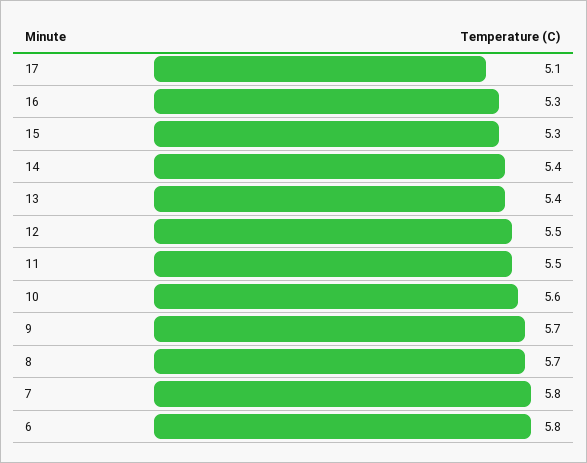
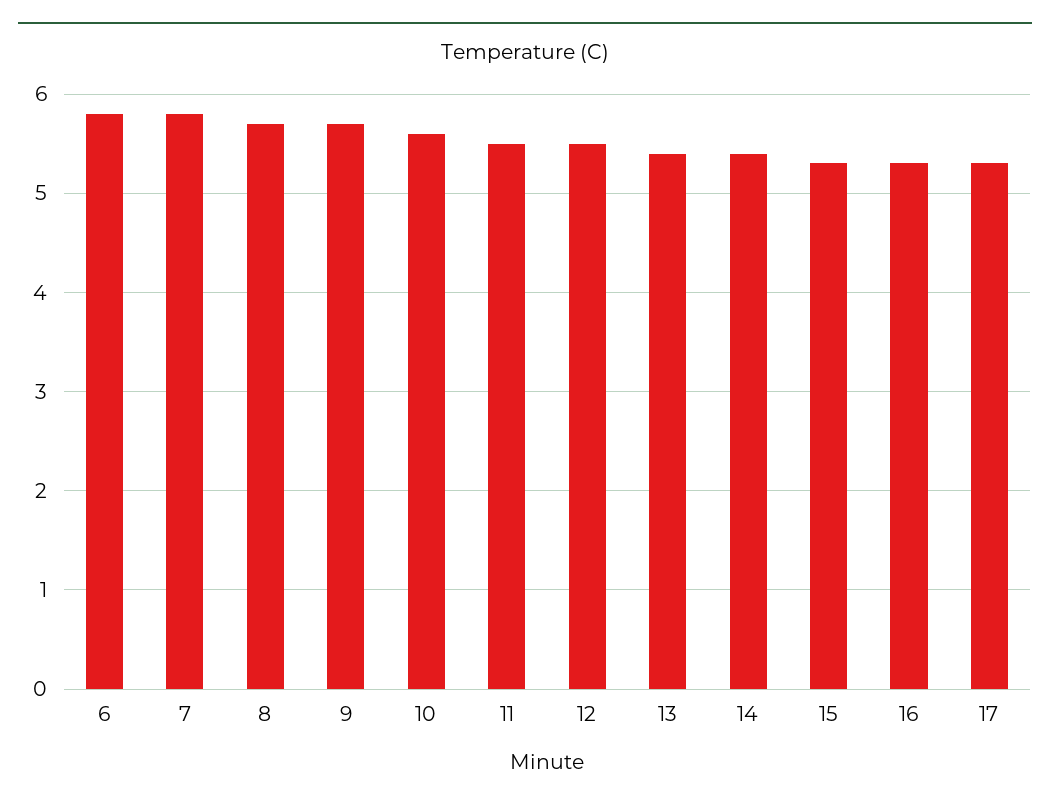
  {
-   "17": 5.1,
+   "17": 5.3,
    "16": 5.3,
    "15": 5.3,
    "14": 5.4,
    "13": 5.4,
    "12": 5.5,
    "11": 5.5,
    "10": 5.6,
    "9": 5.7,
    "8": 5.7,
    "7": 5.8,
    "6": 5.8
  }

